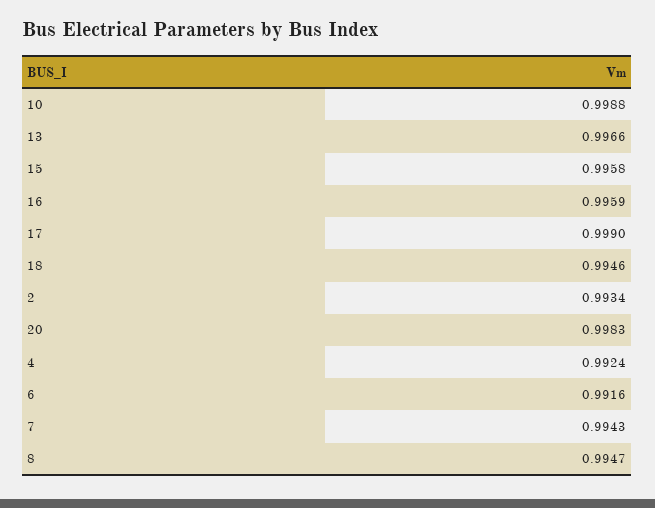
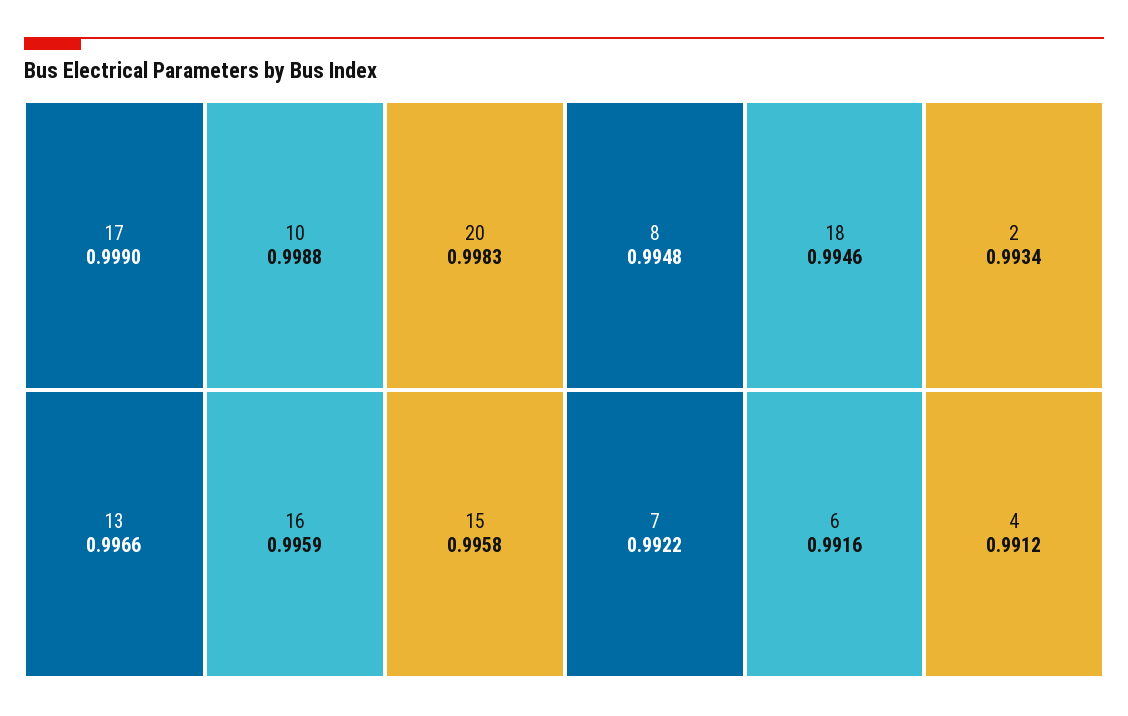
  {
    "10": 0.9988,
    "13": 0.9966,
    "15": 0.9958,
    "16": 0.9959,
    "17": 0.999,
    "18": 0.9946,
    "2": 0.9934,
    "20": 0.9983,
-   "4": 0.9924,
+   "4": 0.9912,
    "6": 0.9916,
-   "7": 0.9943,
+   "7": 0.9922,
-   "8": 0.9947
+   "8": 0.9948
  }

